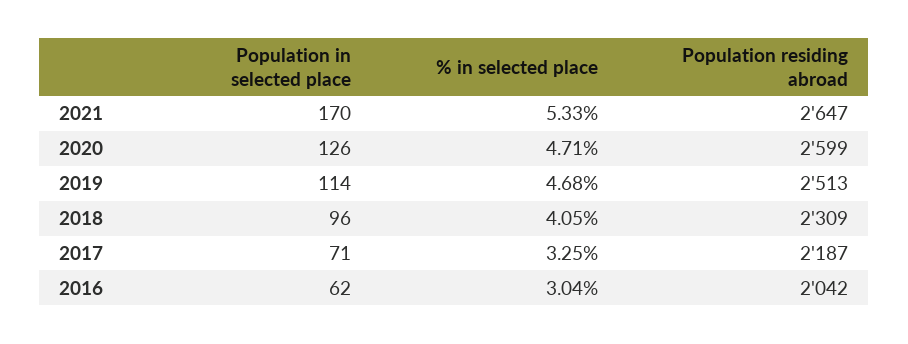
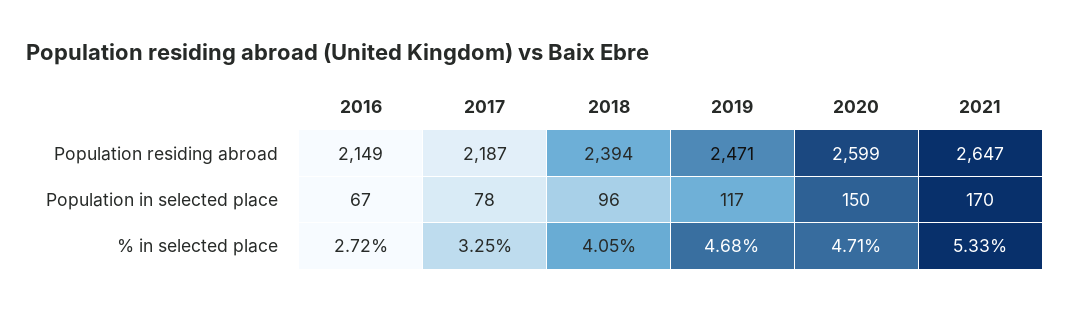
  {
    "Population in selected place": {
      "2021": 170,
-     "2020": 126,
+     "2020": 150,
-     "2019": 114,
+     "2019": 117,
      "2018": 96,
-     "2017": 71,
+     "2017": 78,
-     "2016": 62
+     "2016": 67
    },
    "% in selected place": {
      "2021": 5.33,
      "2020": 4.71,
      "2019": 4.68,
      "2018": 4.05,
      "2017": 3.25,
-     "2016": 3.04
+     "2016": 2.72
    },
    "Population residing abroad": {
      "2021": 2647,
      "2020": 2599,
-     "2019": 2513,
+     "2019": 2471,
-     "2018": 2309,
+     "2018": 2394,
      "2017": 2187,
-     "2016": 2042
+     "2016": 2149
    }
  }

